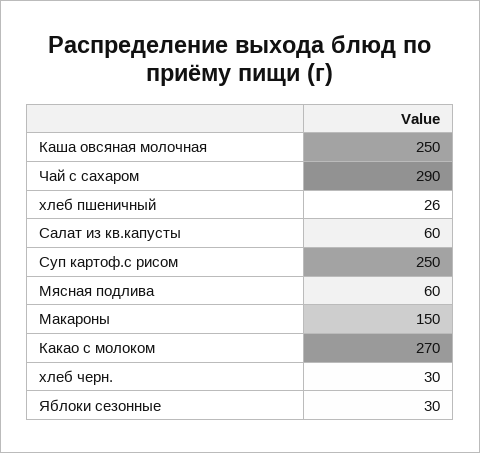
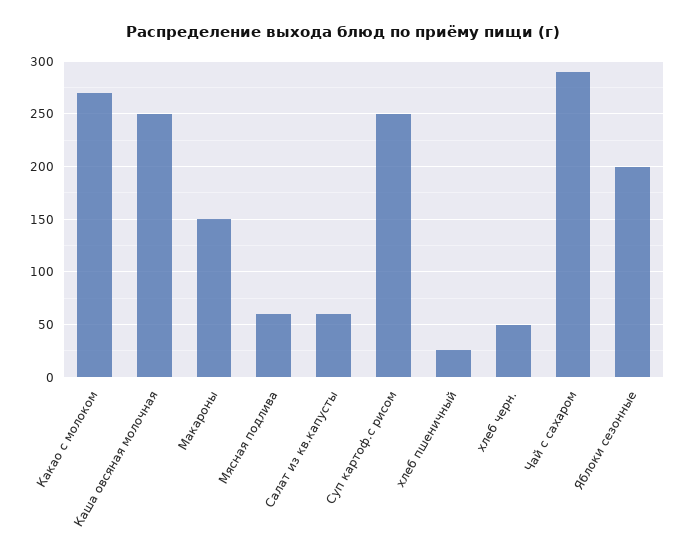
  {
    "Каша овсяная молочная": 250,
    "Чай с сахаром": 290,
    "хлеб пшеничный": 26,
    "Салат из кв.капусты": 60,
    "Суп картоф.с рисом": 250,
    "Мясная подлива": 60,
    "Макароны": 150,
    "Какао с молоком": 270,
-   "хлеб черн.": 30,
+   "хлеб черн.": 50,
-   "Яблоки сезонные": 30
+   "Яблоки сезонные": 200
  }

